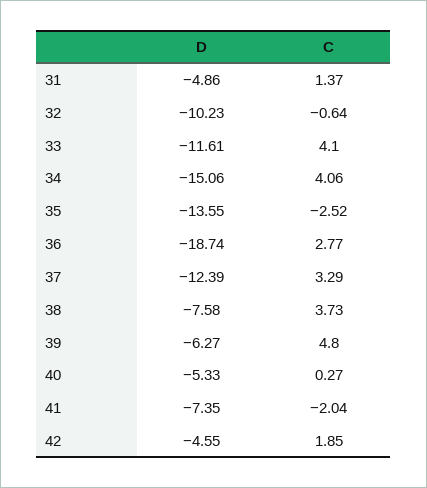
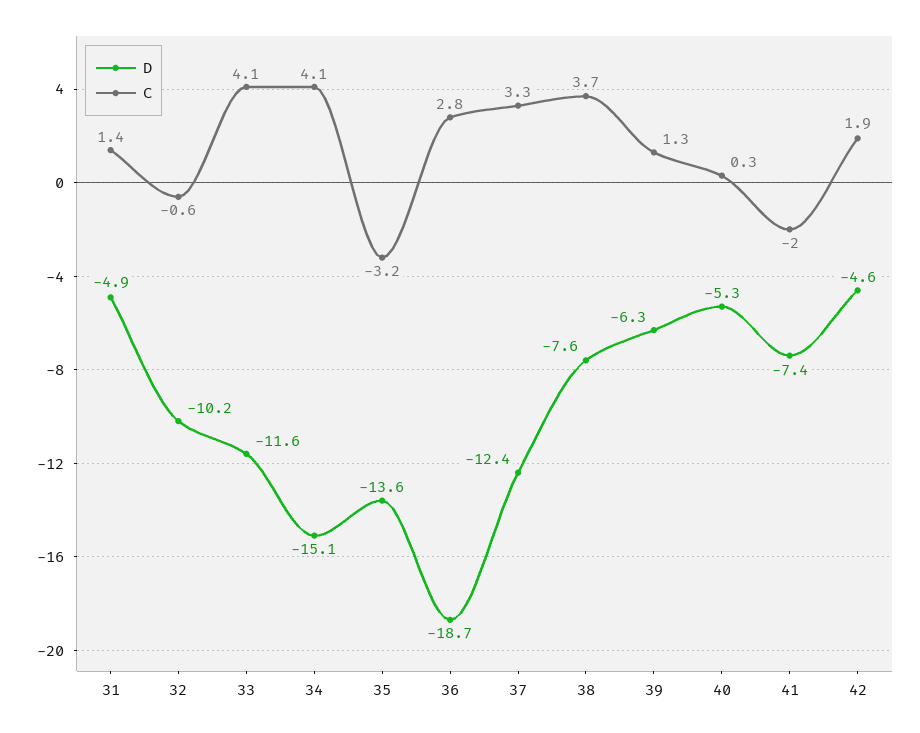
  {
    "D": {
      "31": -4.86,
      "32": -10.23,
      "33": -11.61,
      "34": -15.06,
      "35": -13.55,
      "36": -18.74,
      "37": -12.39,
      "38": -7.58,
      "39": -6.27,
      "40": -5.33,
      "41": -7.35,
      "42": -4.55
    },
    "C": {
      "31": 1.37,
      "32": -0.64,
      "33": 4.1,
      "34": 4.06,
-     "35": -2.52,
+     "35": -3.2,
      "36": 2.77,
      "37": 3.29,
      "38": 3.73,
-     "39": 4.8,
+     "39": 1.3,
      "40": 0.27,
      "41": -2.04,
      "42": 1.85
    }
  }

